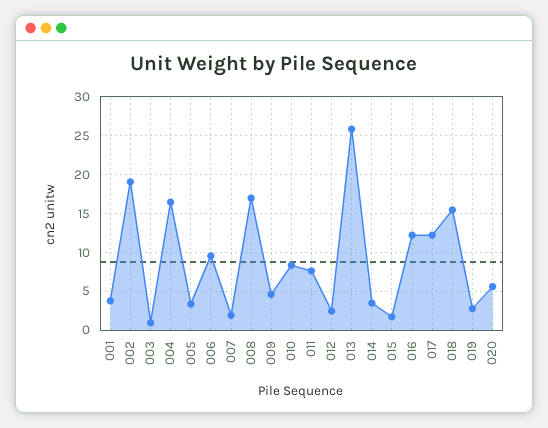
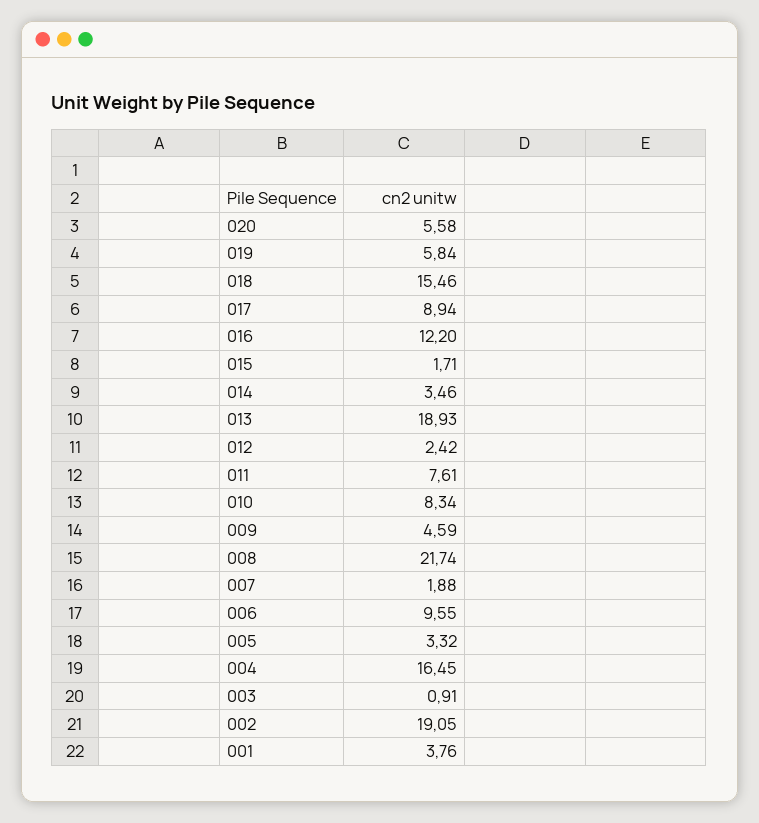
  {
    "001": 3.76,
    "002": 19.05,
    "003": 0.91,
    "004": 16.45,
    "005": 3.32,
    "006": 9.55,
    "007": 1.88,
-   "008": 17,
+   "008": 21.74,
    "009": 4.59,
    "010": 8.34,
    "011": 7.61,
    "012": 2.42,
-   "013": 26,
+   "013": 18.93,
    "014": 3.46,
    "015": 1.71,
    "016": 12.2,
-   "017": 12,
+   "017": 8.94,
    "018": 15.46,
-   "019": 3,
+   "019": 5.84,
    "020": 5.58
  }

